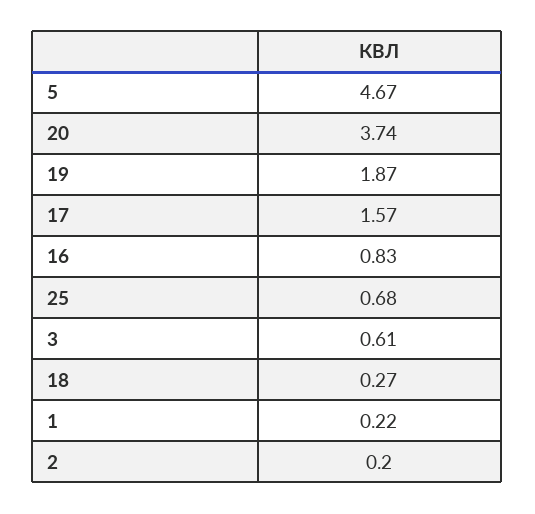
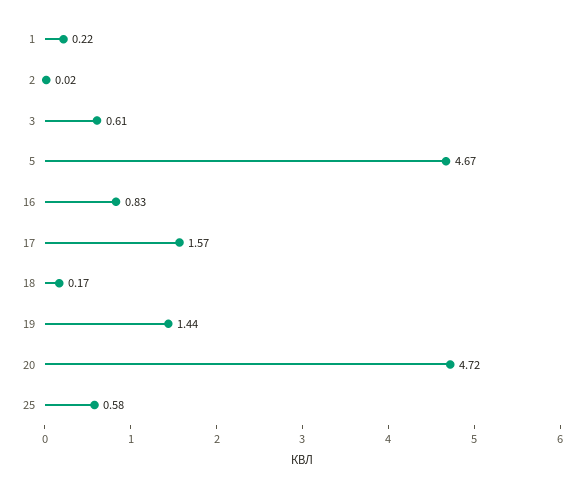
  {
    "5": 4.67,
-   "20": 3.74,
+   "20": 4.72,
-   "19": 1.87,
+   "19": 1.44,
    "17": 1.57,
    "16": 0.83,
-   "25": 0.68,
+   "25": 0.58,
    "3": 0.61,
-   "18": 0.27,
+   "18": 0.17,
    "1": 0.22,
-   "2": 0.2
+   "2": 0.02
  }

